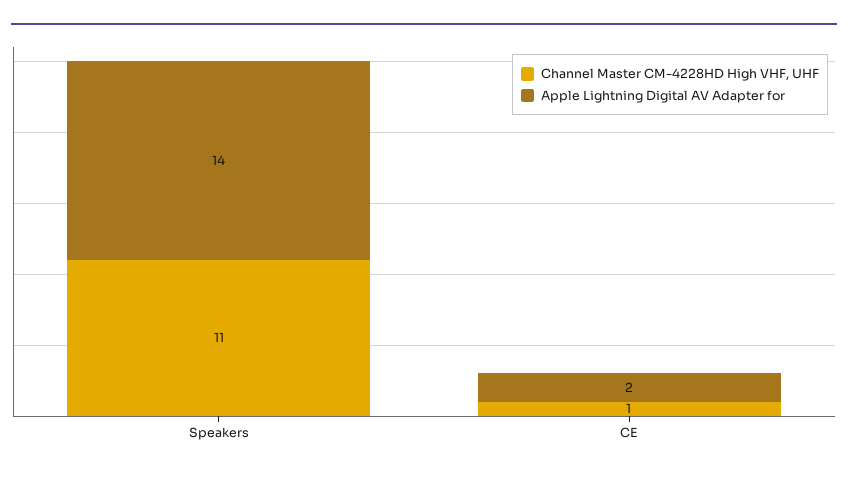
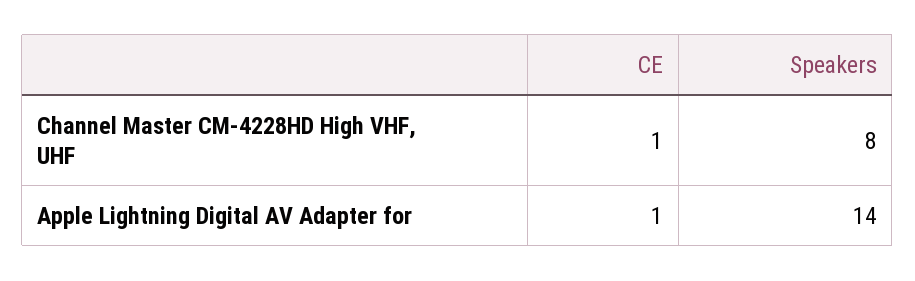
  {
    "Channel Master CM-4228HD High VHF, UHF": {
-     "Speakers": 11,
+     "Speakers": 8,
      "CE": 1
    },
    "Apple Lightning Digital AV Adapter for": {
      "Speakers": 14,
-     "CE": 2
+     "CE": 1
    }
  }

